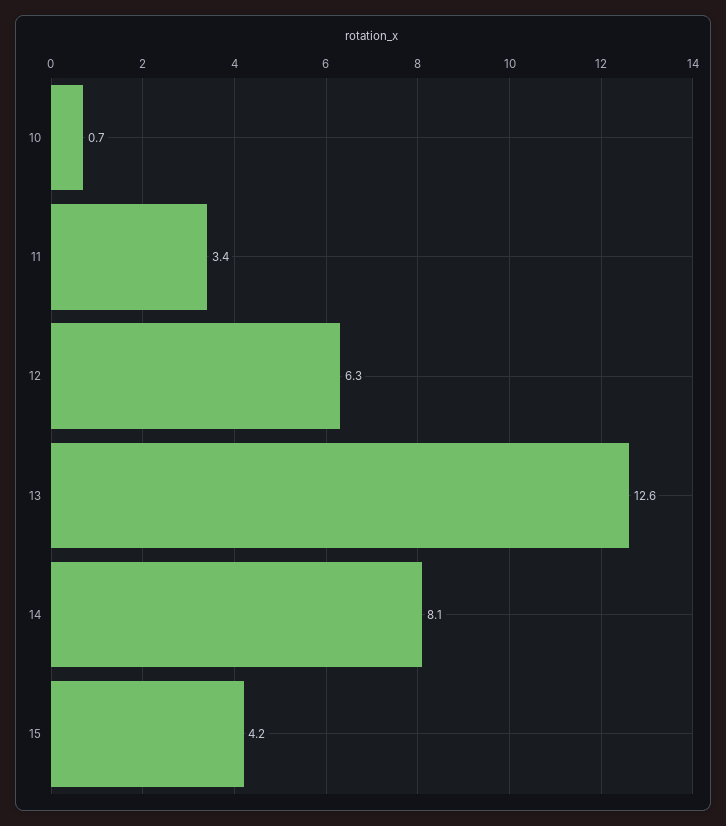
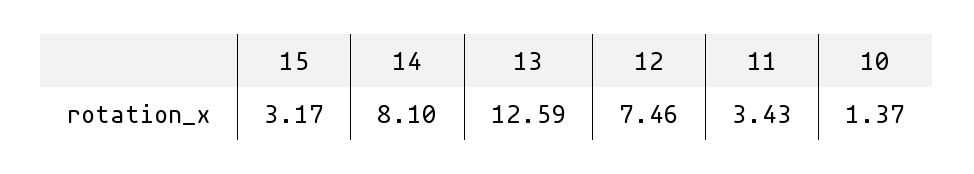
  {
-   "10": 0.7,
+   "10": 1.37,
    "11": 3.43,
-   "12": 6.3,
+   "12": 7.46,
    "13": 12.59,
    "14": 8.1,
-   "15": 4.2
+   "15": 3.17
  }

